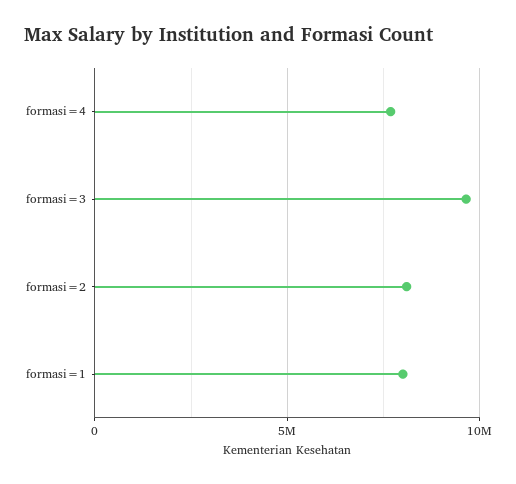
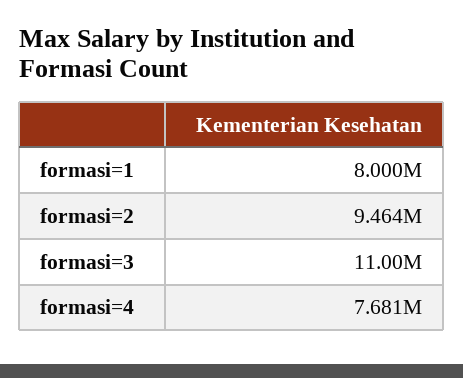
  {
    "formasi=4": 7681000,
-   "formasi=3": 9500000,
+   "formasi=3": 11000000,
-   "formasi=2": 8000000,
+   "formasi=2": 9464000,
    "formasi=1": 8000000
  }

